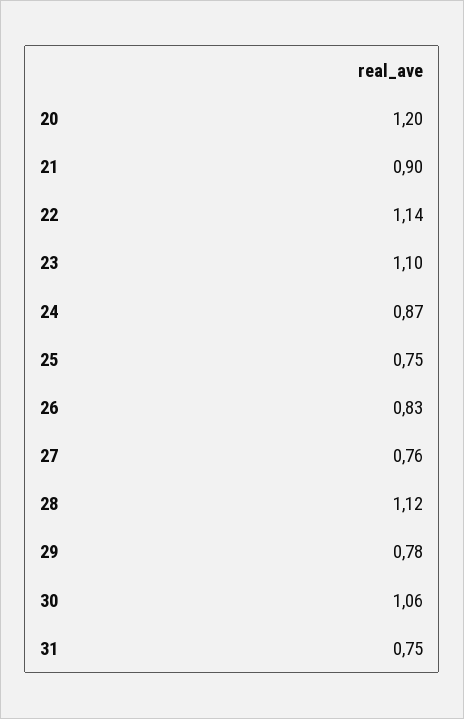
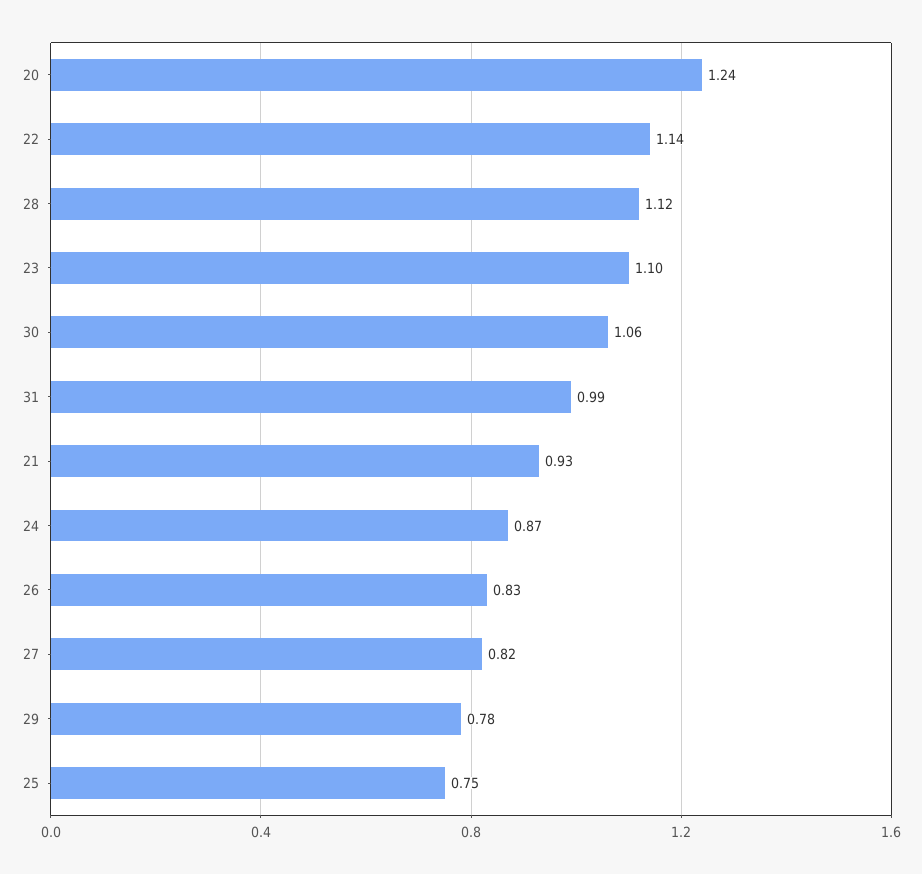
  {
-   "20": 1.2,
+   "20": 1.24,
-   "21": 0.9,
+   "21": 0.93,
    "22": 1.14,
    "23": 1.1,
    "24": 0.87,
    "25": 0.75,
    "26": 0.83,
-   "27": 0.76,
+   "27": 0.82,
    "28": 1.12,
    "29": 0.78,
    "30": 1.06,
-   "31": 0.75
+   "31": 0.99
  }

